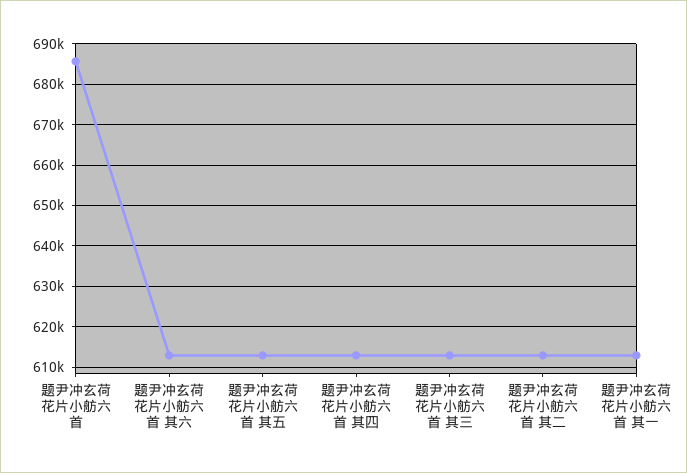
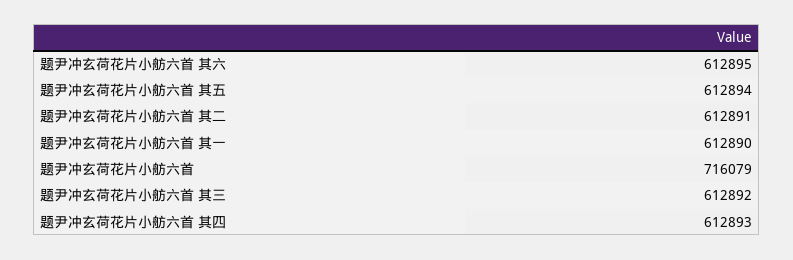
  {
-   "题尹冲玄荷花片小舫六首": 686000,
+   "题尹冲玄荷花片小舫六首": 716079,
    "题尹冲玄荷花片小舫六首 其六": 612895,
    "题尹冲玄荷花片小舫六首 其五": 612894,
    "题尹冲玄荷花片小舫六首 其四": 612893,
    "题尹冲玄荷花片小舫六首 其三": 612892,
    "题尹冲玄荷花片小舫六首 其二": 612891,
    "题尹冲玄荷花片小舫六首 其一": 612890
  }

